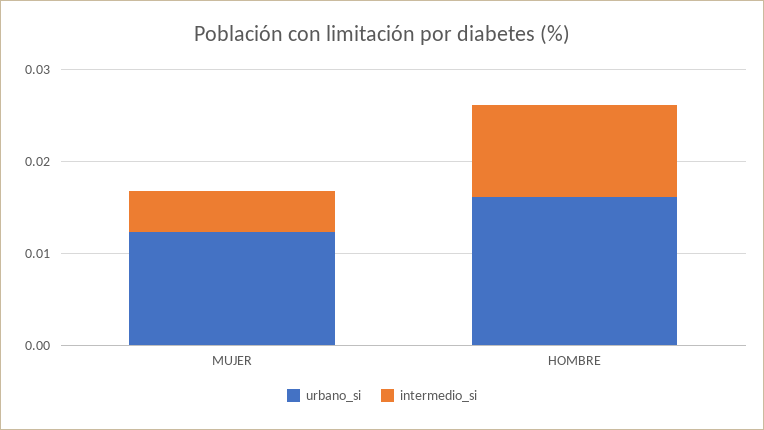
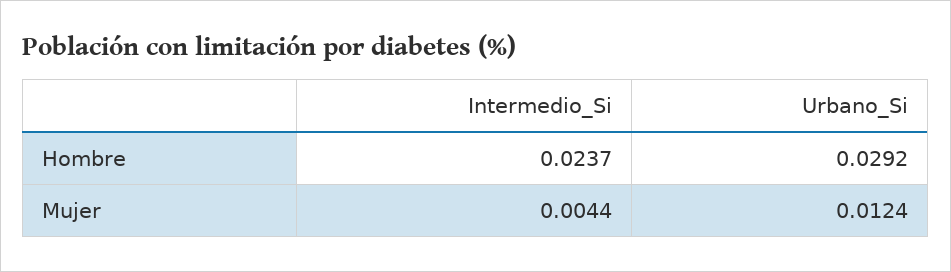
  {
    "urbano_si": {
      "MUJER": 0.0124,
-     "HOMBRE": 0.016
+     "HOMBRE": 0.0292
    },
    "intermedio_si": {
      "MUJER": 0.0044,
-     "HOMBRE": 0.01
+     "HOMBRE": 0.0237
    }
  }

